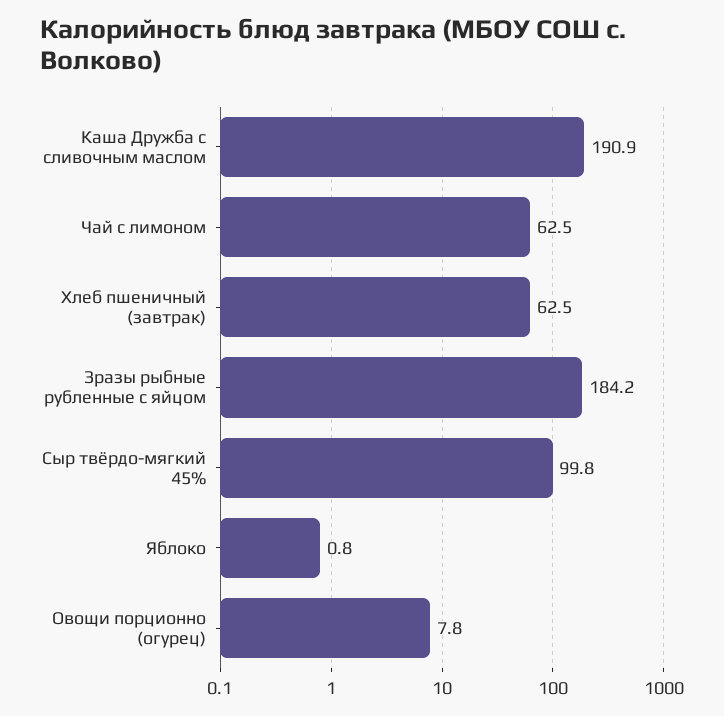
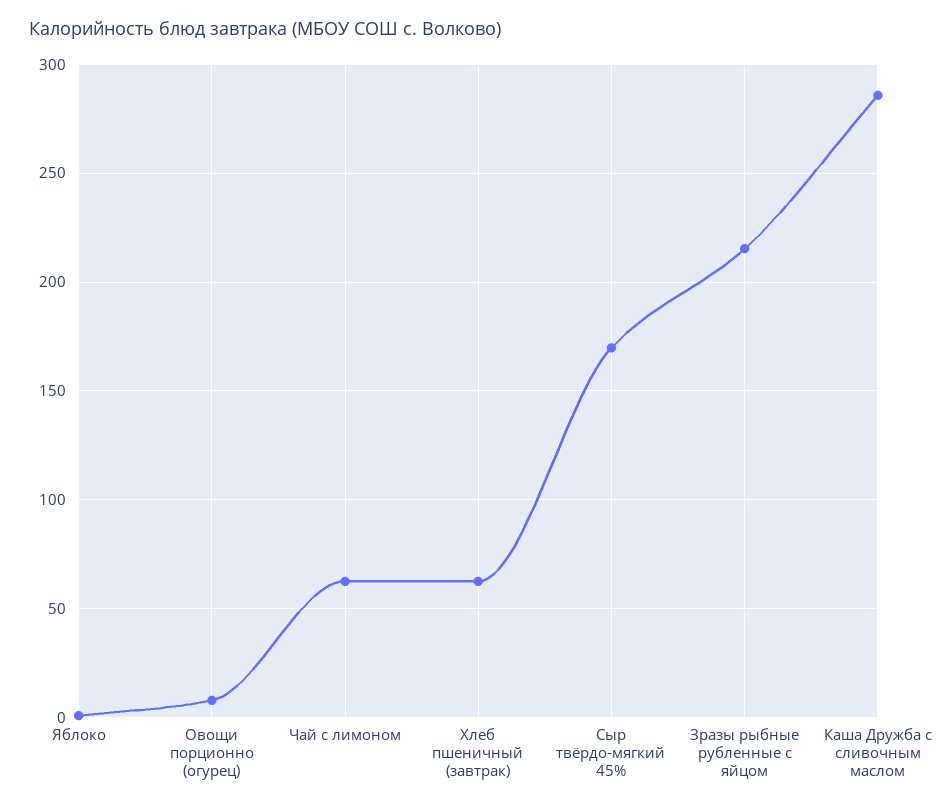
  {
-   "Каша Дружба с сливочным маслом": 190.9,
+   "Каша Дружба с сливочным маслом": 285,
    "Чай с лимоном": 62.5,
    "Хлеб пшеничный (завтрак)": 62.5,
-   "Зразы рыбные рубленные с яйцом": 184.2,
+   "Зразы рыбные рубленные с яйцом": 215,
-   "Сыр твёрдо-мягкий 45%": 99.8,
+   "Сыр твёрдо-мягкий 45%": 170,
    "Яблоко": 0.8,
    "Овощи порционно (огурец)": 7.8
  }

